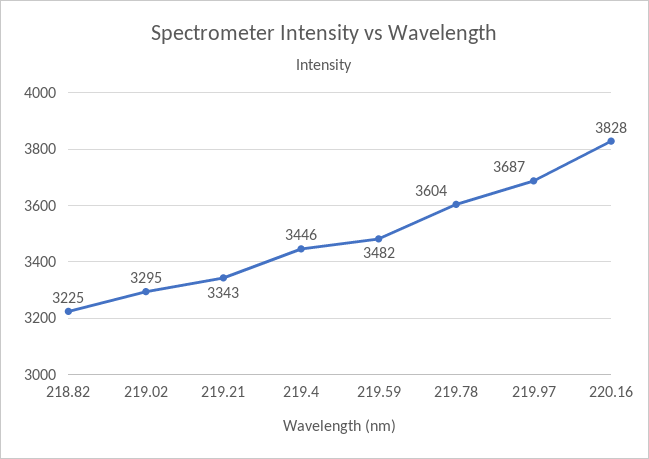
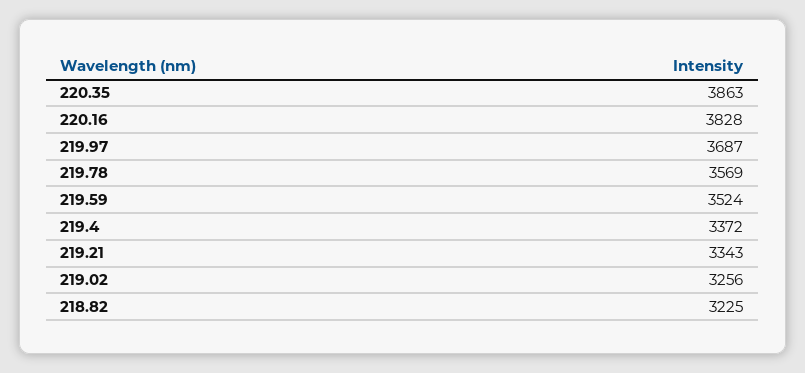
  {
    "218.82": 3225,
-   "219.02": 3295,
+   "219.02": 3256,
    "219.21": 3343,
-   "219.4": 3446,
+   "219.4": 3372,
-   "219.59": 3482,
+   "219.59": 3524,
-   "219.78": 3604,
+   "219.78": 3569,
    "219.97": 3687,
-   "220.16": 3828
+   "220.16": 3828,
+   "220.35": 3863
  }

